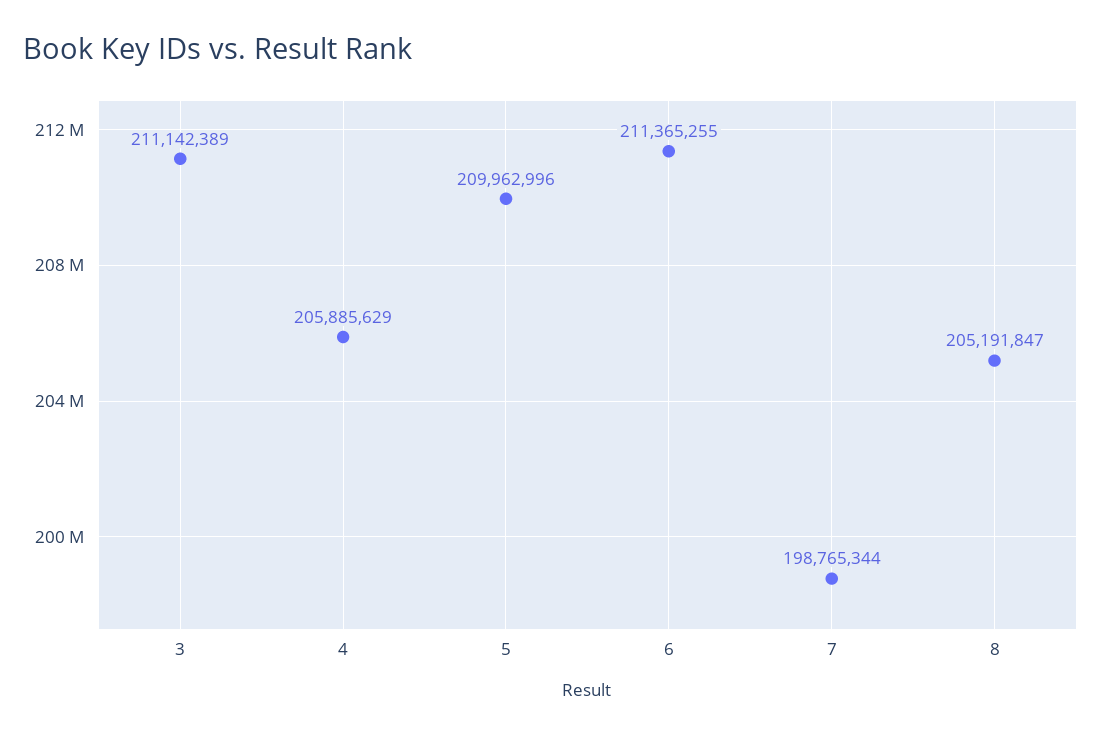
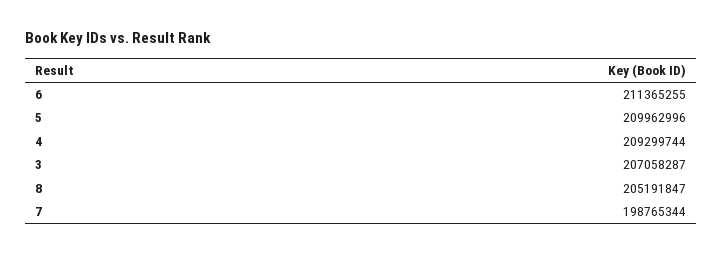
  {
-   "3": 211142389,
+   "3": 207058287,
-   "4": 205885629,
+   "4": 209299744,
    "5": 209962996,
    "6": 211365255,
    "7": 198765344,
    "8": 205191847
  }

